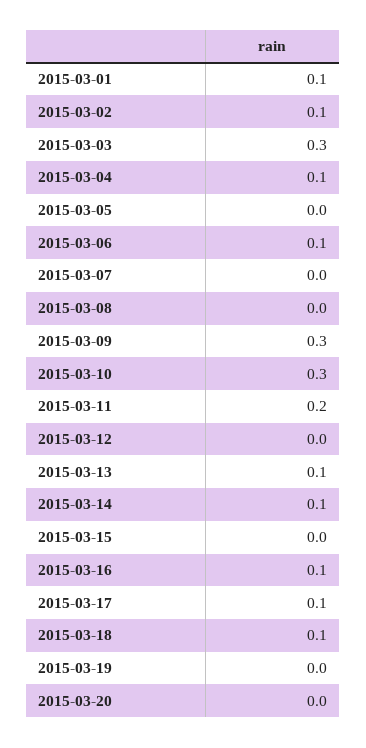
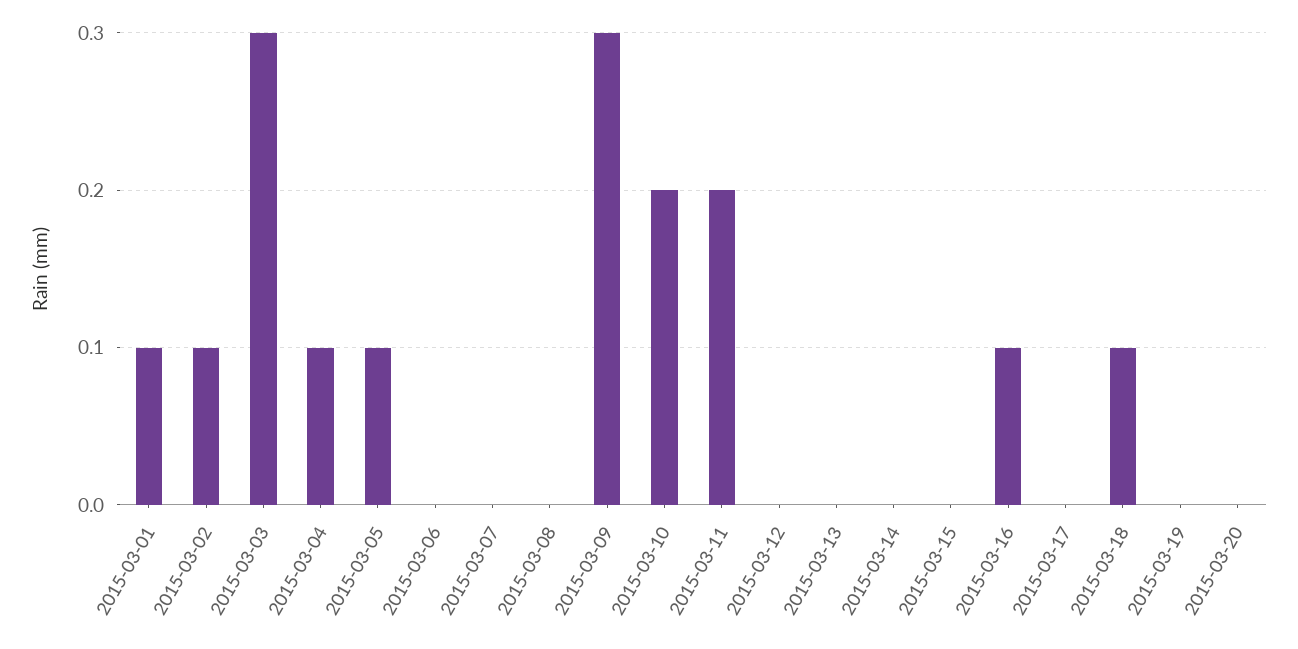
  {
    "2015-03-01": 0.1,
    "2015-03-02": 0.1,
    "2015-03-03": 0.3,
    "2015-03-04": 0.1,
-   "2015-03-05": 0,
+   "2015-03-05": 0.1,
-   "2015-03-06": 0.1,
+   "2015-03-06": 0,
    "2015-03-07": 0,
    "2015-03-08": 0,
    "2015-03-09": 0.3,
-   "2015-03-10": 0.3,
+   "2015-03-10": 0.2,
    "2015-03-11": 0.2,
    "2015-03-12": 0,
-   "2015-03-13": 0.1,
+   "2015-03-13": 0,
-   "2015-03-14": 0.1,
+   "2015-03-14": 0,
    "2015-03-15": 0,
    "2015-03-16": 0.1,
-   "2015-03-17": 0.1,
+   "2015-03-17": 0,
    "2015-03-18": 0.1,
    "2015-03-19": 0,
    "2015-03-20": 0
  }

